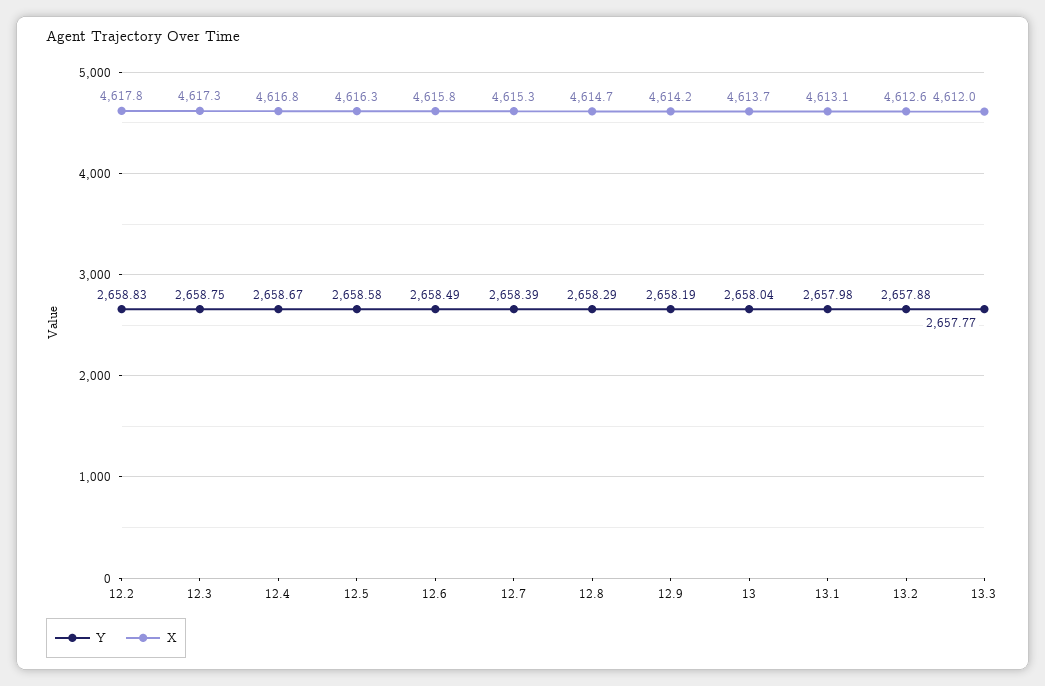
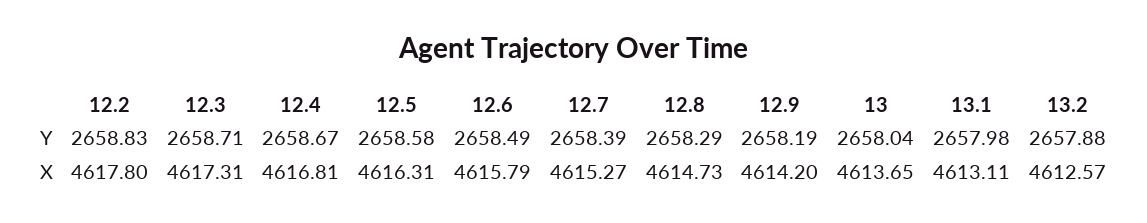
  {
    "Y": {
      "12.2": 2658.83,
-     "12.3": 2658.75,
+     "12.3": 2658.71,
      "12.4": 2658.67,
      "12.5": 2658.58,
      "12.6": 2658.49,
      "12.7": 2658.39,
      "12.8": 2658.29,
      "12.9": 2658.19,
      "13": 2658.04,
      "13.1": 2657.98,
-     "13.2": 2657.88,
+     "13.2": 2657.88
-     "13.3": 2657.77
    },
    "X": {
      "12.2": 4617.8,
      "12.3": 4617.31,
      "12.4": 4616.81,
      "12.5": 4616.31,
      "12.6": 4615.79,
      "12.7": 4615.27,
      "12.8": 4614.73,
      "12.9": 4614.2,
      "13": 4613.65,
      "13.1": 4613.11,
-     "13.2": 4612.57,
+     "13.2": 4612.57
-     "13.3": 4612
    }
  }

